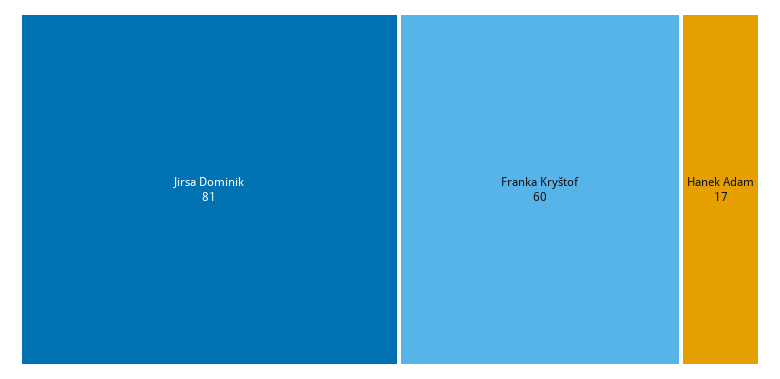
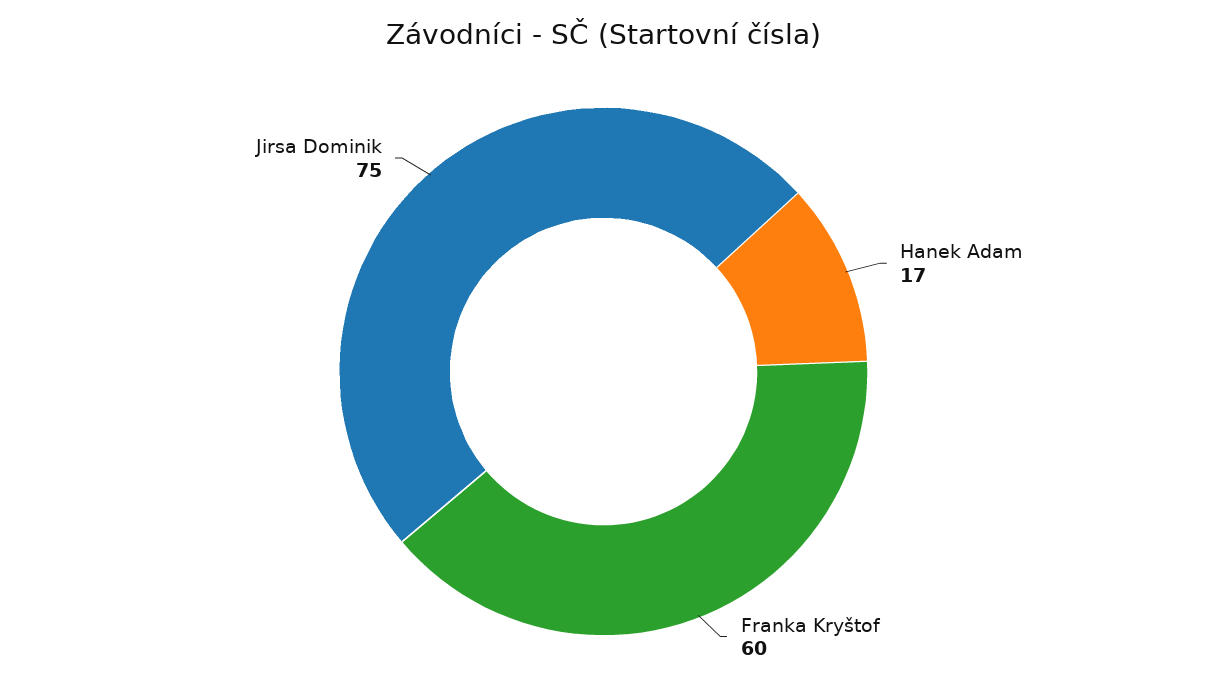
  {
-   "Jirsa Dominik": 81,
+   "Jirsa Dominik": 75,
    "Franka Kryštof": 60,
    "Hanek Adam": 17
  }

